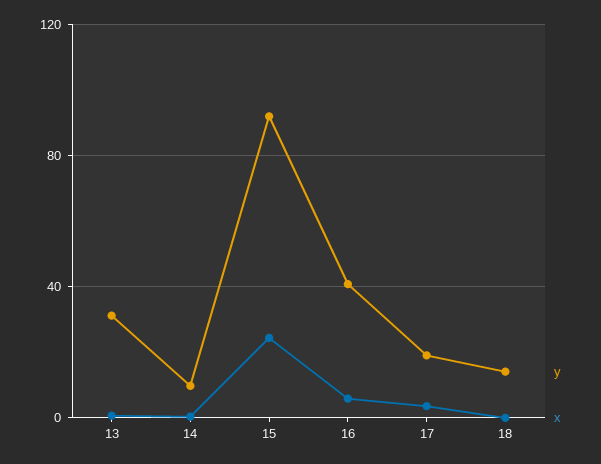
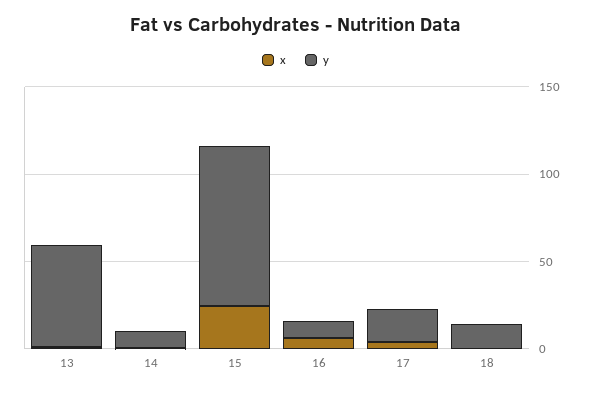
  {
    "y": {
-     "13": 30,
+     "13": 60,
      "14": 10,
      "15": 90,
-     "16": 40,
+     "16": 10,
      "17": 20,
      "18": 15
    },
    "x": {
      "13": 0,
      "14": 0,
      "15": 25,
      "16": 5,
      "17": 5,
      "18": 0
    }
  }

